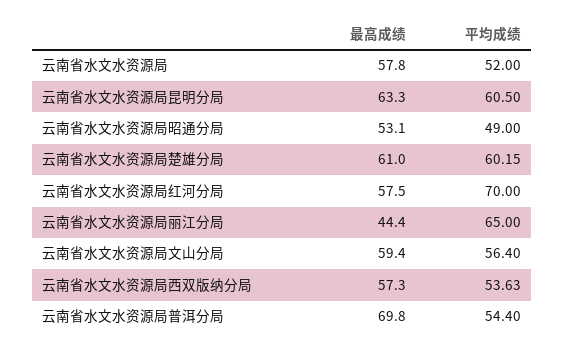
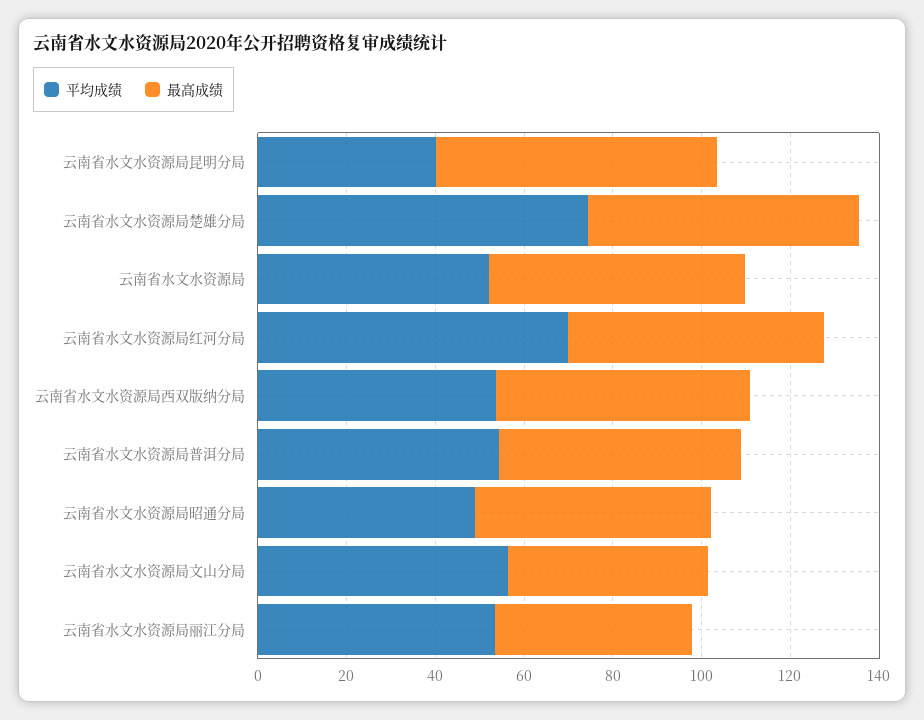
  {
    "最高成绩": {
      "云南省水文水资源局": 57.8,
      "云南省水文水资源局昆明分局": 63.3,
      "云南省水文水资源局昭通分局": 53.1,
      "云南省水文水资源局楚雄分局": 61,
      "云南省水文水资源局红河分局": 57.5,
      "云南省水文水资源局丽江分局": 44.4,
-     "云南省水文水资源局文山分局": 59.4,
+     "云南省水文水资源局文山分局": 45,
      "云南省水文水资源局西双版纳分局": 57.3,
-     "云南省水文水资源局普洱分局": 69.8
+     "云南省水文水资源局普洱分局": 55
    },
    "平均成绩": {
      "云南省水文水资源局": 52,
-     "云南省水文水资源局昆明分局": 60.5,
+     "云南省水文水资源局昆明分局": 40,
      "云南省水文水资源局昭通分局": 49,
-     "云南省水文水资源局楚雄分局": 60.15,
+     "云南省水文水资源局楚雄分局": 75,
      "云南省水文水资源局红河分局": 70,
-     "云南省水文水资源局丽江分局": 65,
+     "云南省水文水资源局丽江分局": 55,
      "云南省水文水资源局文山分局": 56.4,
      "云南省水文水资源局西双版纳分局": 53.63,
      "云南省水文水资源局普洱分局": 54.4
    }
  }

